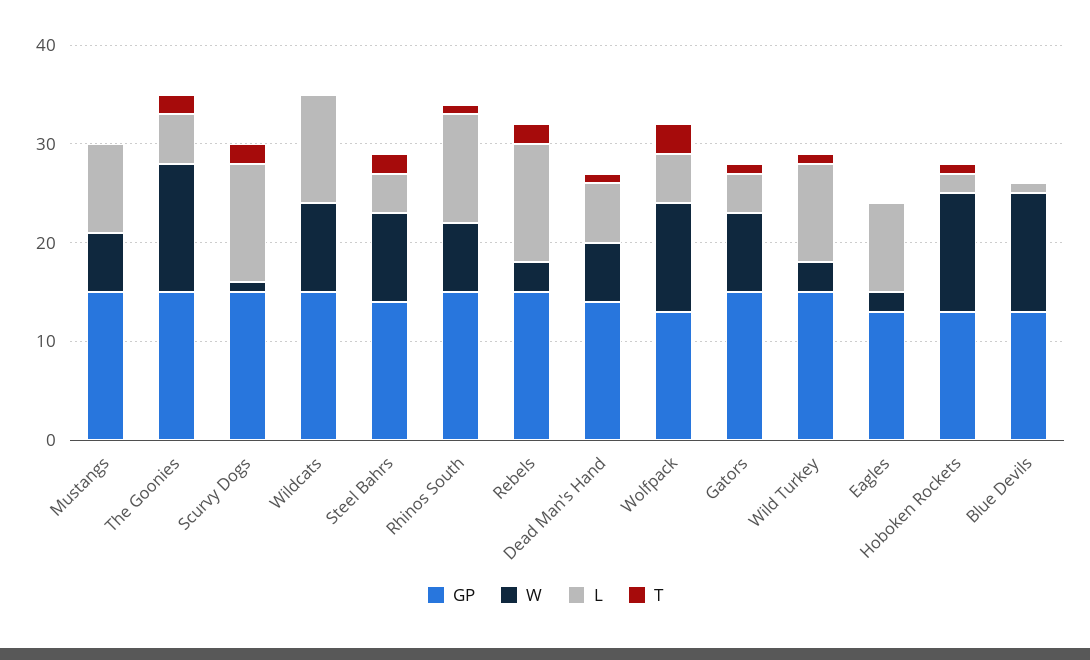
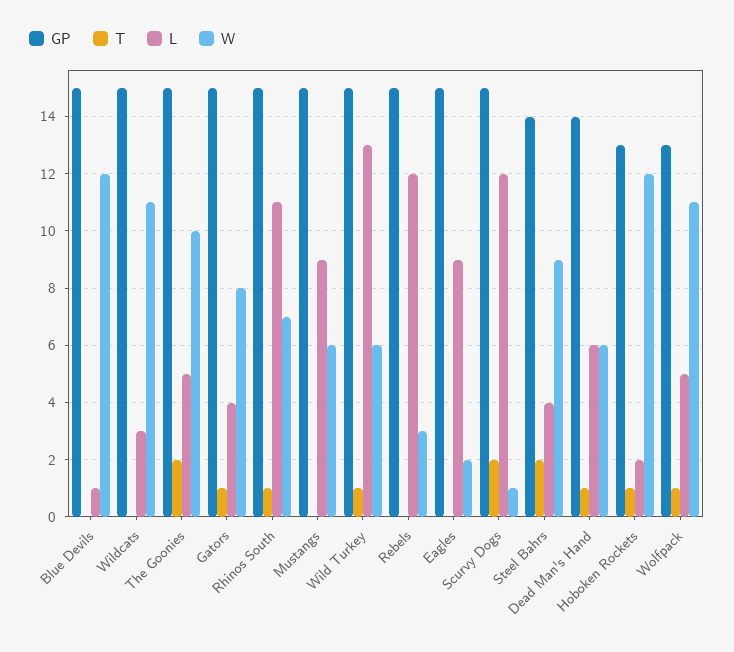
  {
    "GP": {
      "Mustangs": 15,
      "The Goonies": 15,
      "Scurvy Dogs": 15,
      "Wildcats": 15,
      "Steel Bahrs": 14,
      "Rhinos South": 15,
      "Rebels": 15,
      "Dead Man's Hand": 14,
      "Wolfpack": 13,
      "Gators": 15,
      "Wild Turkey": 15,
-     "Eagles": 13,
+     "Eagles": 15,
      "Hoboken Rockets": 13,
-     "Blue Devils": 13
+     "Blue Devils": 15
    },
    "W": {
      "Mustangs": 6,
-     "The Goonies": 13,
+     "The Goonies": 10,
      "Scurvy Dogs": 1,
-     "Wildcats": 9,
+     "Wildcats": 11,
      "Steel Bahrs": 9,
      "Rhinos South": 7,
      "Rebels": 3,
      "Dead Man's Hand": 6,
      "Wolfpack": 11,
      "Gators": 8,
-     "Wild Turkey": 3,
+     "Wild Turkey": 6,
      "Eagles": 2,
      "Hoboken Rockets": 12,
      "Blue Devils": 12
    },
    "L": {
      "Mustangs": 9,
      "The Goonies": 5,
      "Scurvy Dogs": 12,
-     "Wildcats": 11,
+     "Wildcats": 3,
      "Steel Bahrs": 4,
      "Rhinos South": 11,
      "Rebels": 12,
      "Dead Man's Hand": 6,
      "Wolfpack": 5,
      "Gators": 4,
-     "Wild Turkey": 10,
+     "Wild Turkey": 13,
      "Eagles": 9,
      "Hoboken Rockets": 2,
      "Blue Devils": 1
    },
    "T": {
      "Mustangs": 0,
      "The Goonies": 2,
      "Scurvy Dogs": 2,
      "Wildcats": 0,
      "Steel Bahrs": 2,
      "Rhinos South": 1,
-     "Rebels": 2,
+     "Rebels": 0,
      "Dead Man's Hand": 1,
-     "Wolfpack": 3,
+     "Wolfpack": 1,
      "Gators": 1,
      "Wild Turkey": 1,
      "Eagles": 0,
      "Hoboken Rockets": 1,
      "Blue Devils": 0
    }
  }

